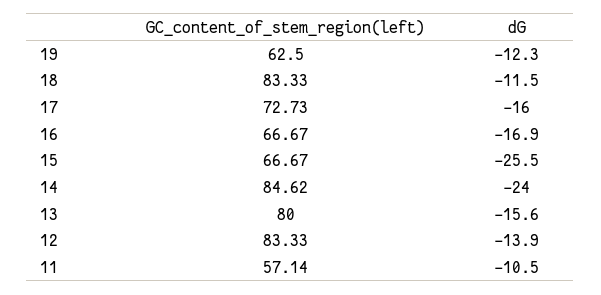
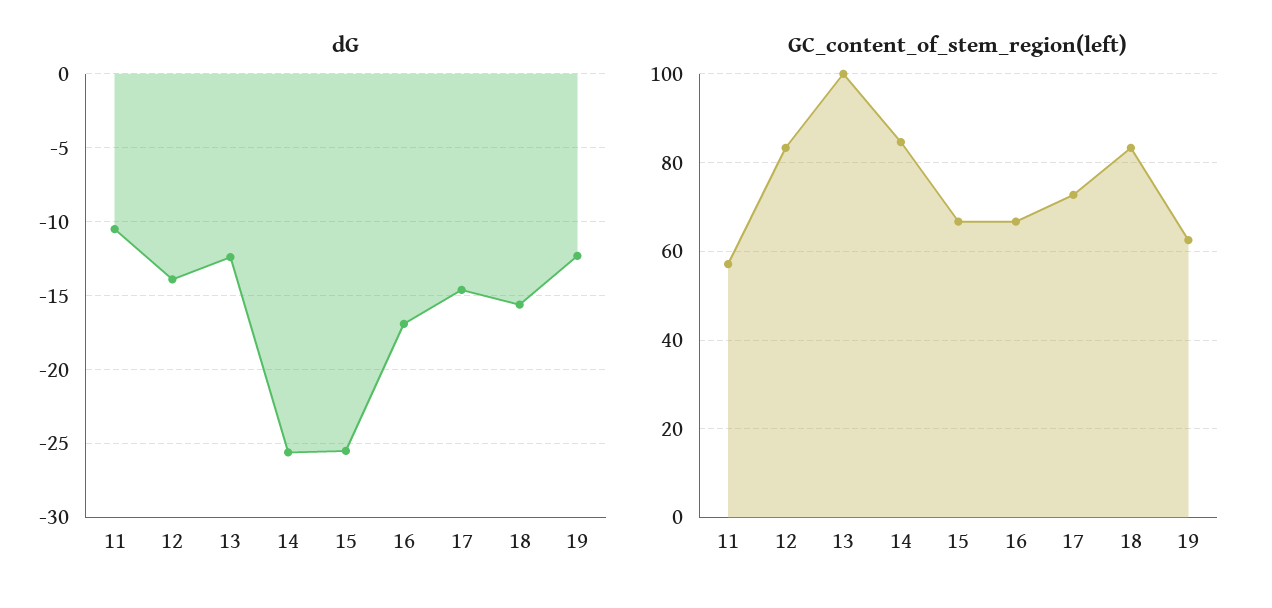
  {
    "GC_content_of_stem_region(left)": {
      "19": 62.5,
      "18": 83.33,
      "17": 72.73,
      "16": 66.67,
      "15": 66.67,
      "14": 84.62,
-     "13": 80,
+     "13": 100,
      "12": 83.33,
      "11": 57.14
    },
    "dG": {
      "19": -12.3,
-     "18": -11.5,
+     "18": -15.5,
-     "17": -16,
+     "17": -14.5,
      "16": -16.9,
      "15": -25.5,
-     "14": -24,
+     "14": -25.5,
-     "13": -15.6,
+     "13": -12.5,
      "12": -13.9,
      "11": -10.5
    }
  }

